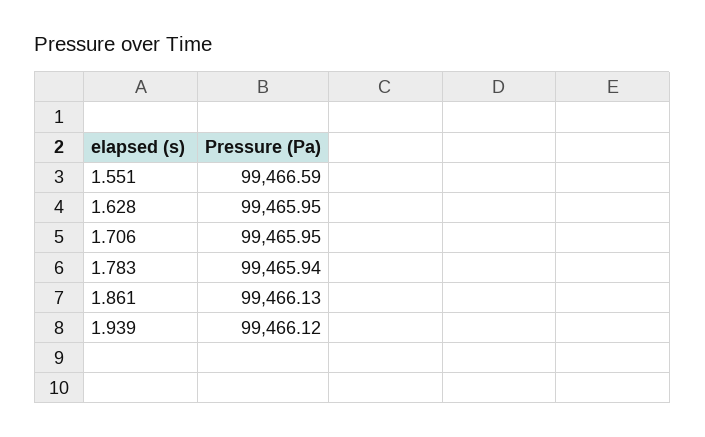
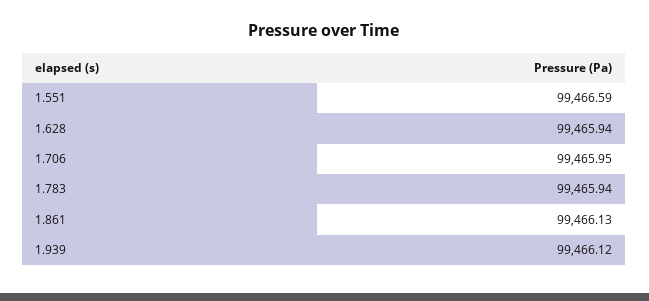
  {
    "1.551": 99466.59,
-   "1.628": 99465.95,
+   "1.628": 99465.94,
    "1.706": 99465.95,
    "1.783": 99465.94,
    "1.861": 99466.13,
    "1.939": 99466.12
  }

